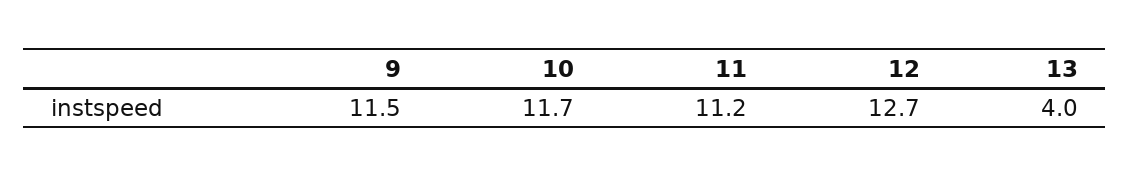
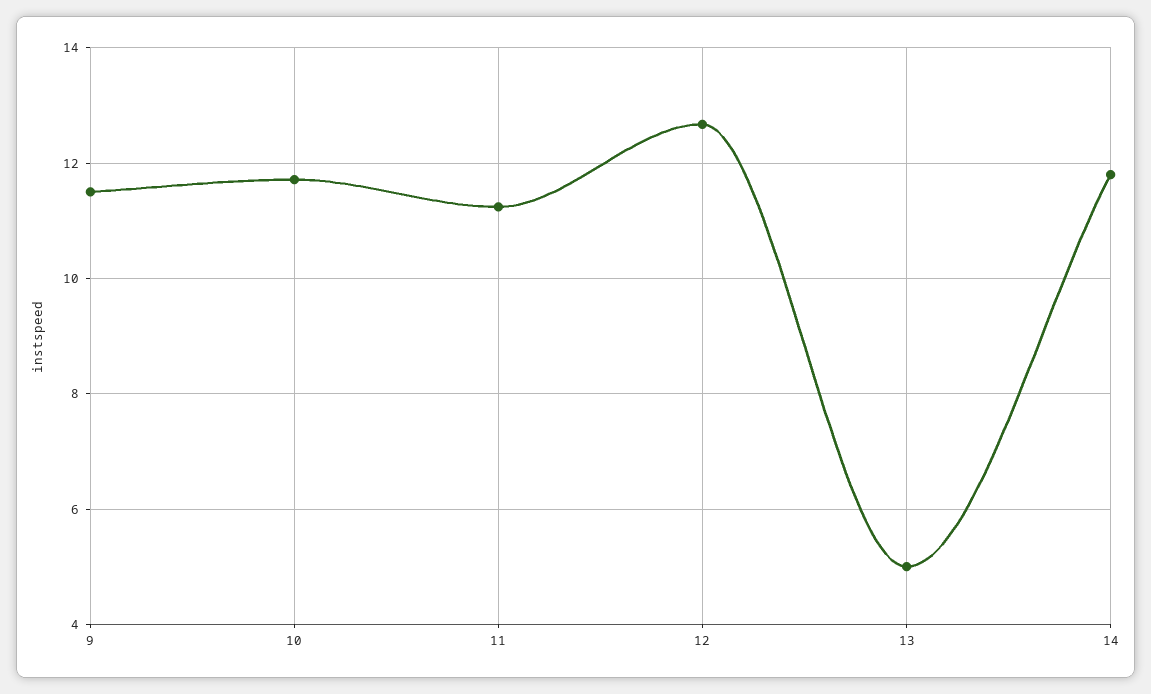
  {
    "9": 11.5,
    "10": 11.7,
    "11": 11.2,
    "12": 12.7,
-   "13": 4
+   "13": 5,
+   "14": 11.8
  }

